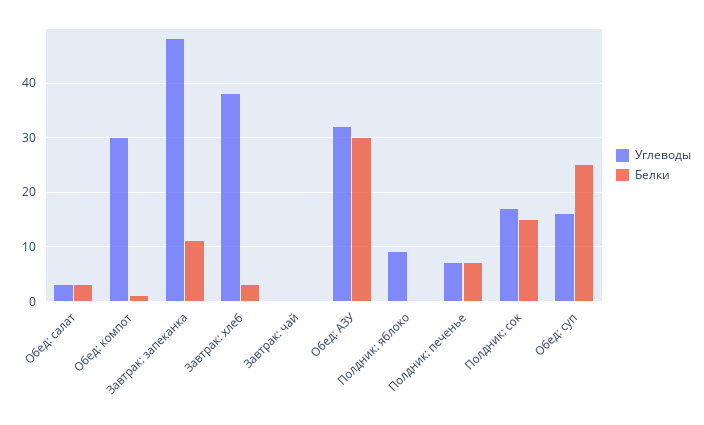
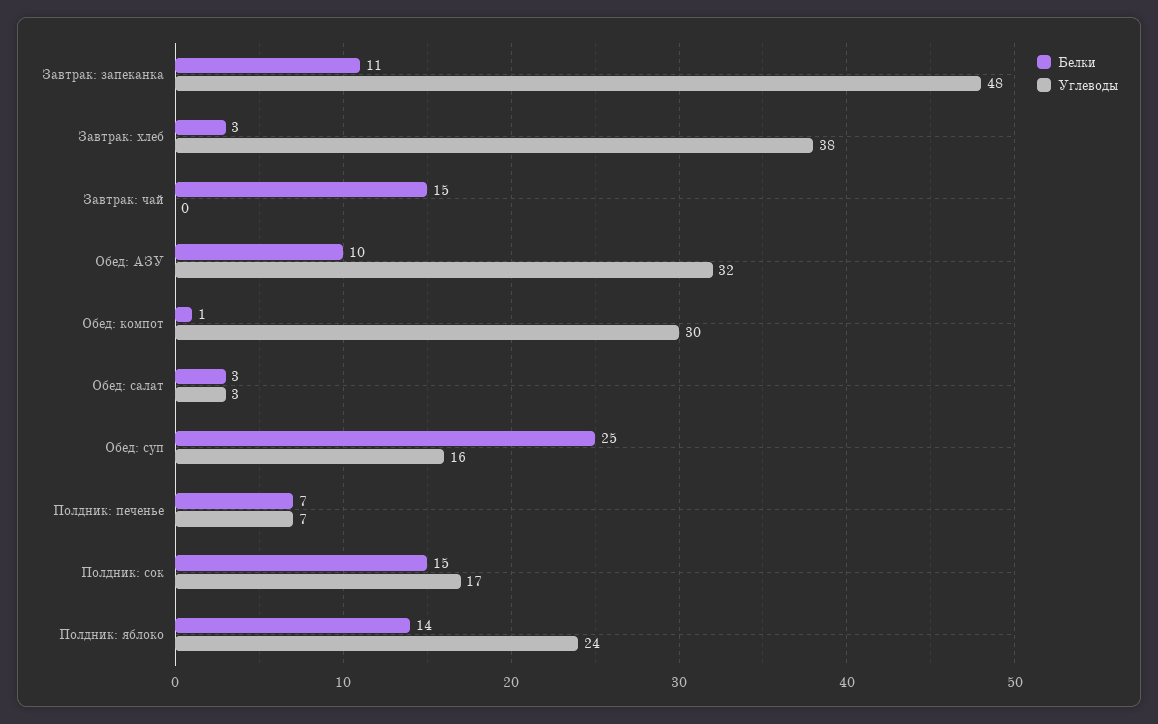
  {
    "Углеводы": {
      "Обед: салат": 3,
      "Обед: компот": 30,
      "Завтрак: запеканка": 48,
      "Завтрак: хлеб": 38,
      "Завтрак: чай": 0,
      "Обед: АЗУ": 32,
-     "Полдник: яблоко": 10,
+     "Полдник: яблоко": 24,
      "Полдник: печенье": 7,
      "Полдник: сок": 17,
      "Обед: суп": 16
    },
    "Белки": {
      "Обед: салат": 3,
      "Обед: компот": 1,
      "Завтрак: запеканка": 11,
      "Завтрак: хлеб": 3,
-     "Завтрак: чай": 0,
+     "Завтрак: чай": 15,
-     "Обед: АЗУ": 30,
+     "Обед: АЗУ": 10,
-     "Полдник: яблоко": 0,
+     "Полдник: яблоко": 14,
      "Полдник: печенье": 7,
      "Полдник: сок": 15,
      "Обед: суп": 25
    }
  }

